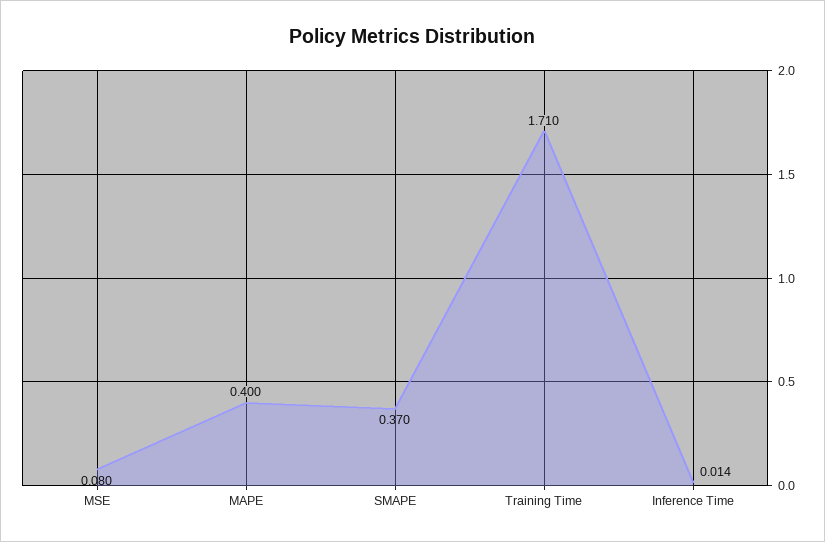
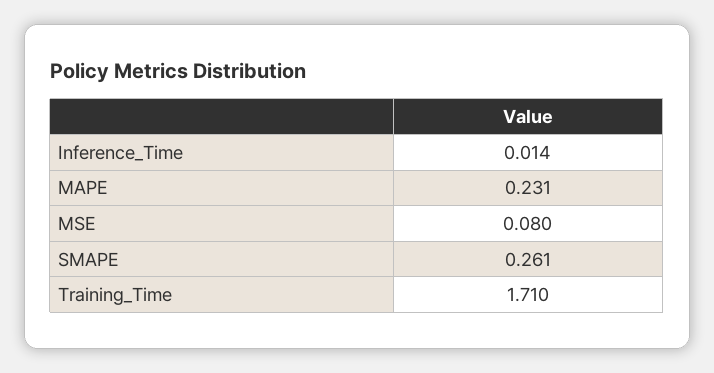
  {
    "MSE": 0.08,
-   "MAPE": 0.4,
+   "MAPE": 0.231,
-   "SMAPE": 0.37,
+   "SMAPE": 0.261,
    "Training Time": 1.71,
    "Inference Time": 0.014
  }

